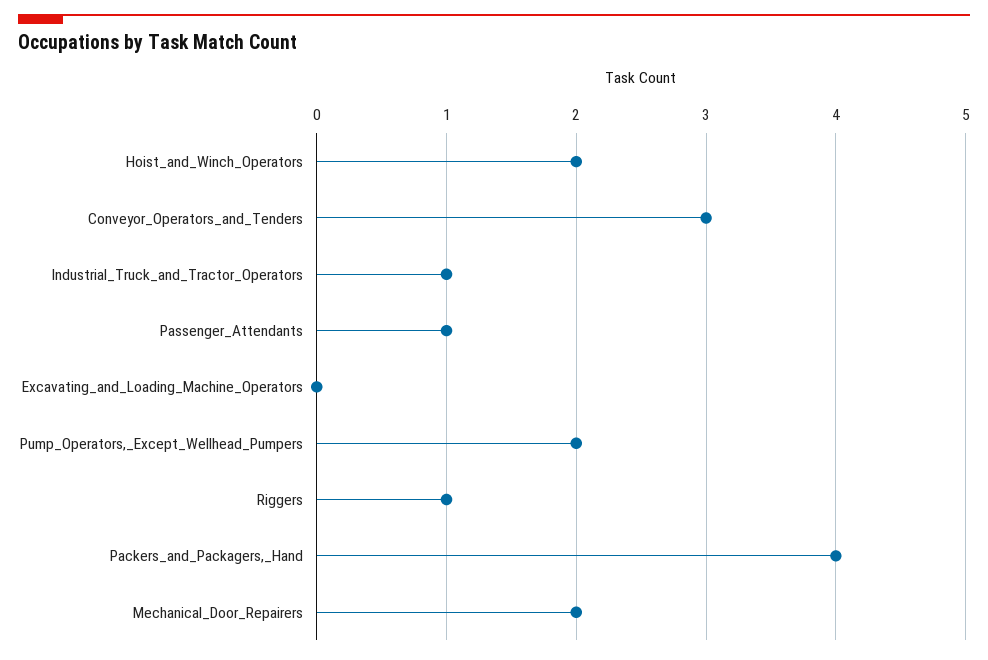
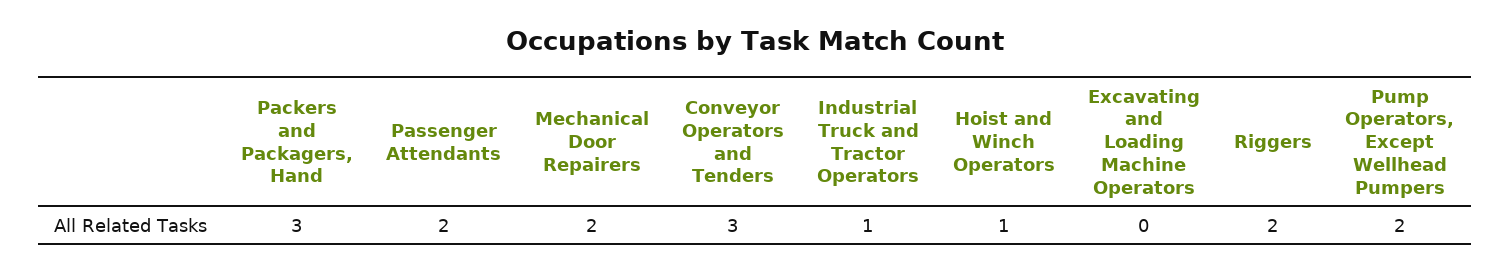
  {
-   "Hoist_and_Winch_Operators": 2,
+   "Hoist_and_Winch_Operators": 1,
    "Conveyor_Operators_and_Tenders": 3,
    "Industrial_Truck_and_Tractor_Operators": 1,
-   "Passenger_Attendants": 1,
+   "Passenger_Attendants": 2,
    "Excavating_and_Loading_Machine_Operators": 0,
    "Pump_Operators,_Except_Wellhead_Pumpers": 2,
-   "Riggers": 1,
+   "Riggers": 2,
-   "Packers_and_Packagers,_Hand": 4,
+   "Packers_and_Packagers,_Hand": 3,
    "Mechanical_Door_Repairers": 2
  }

